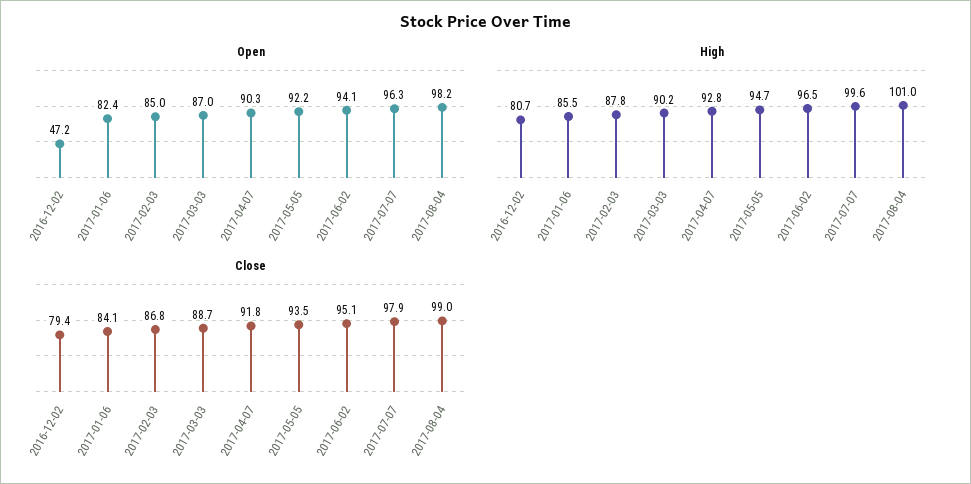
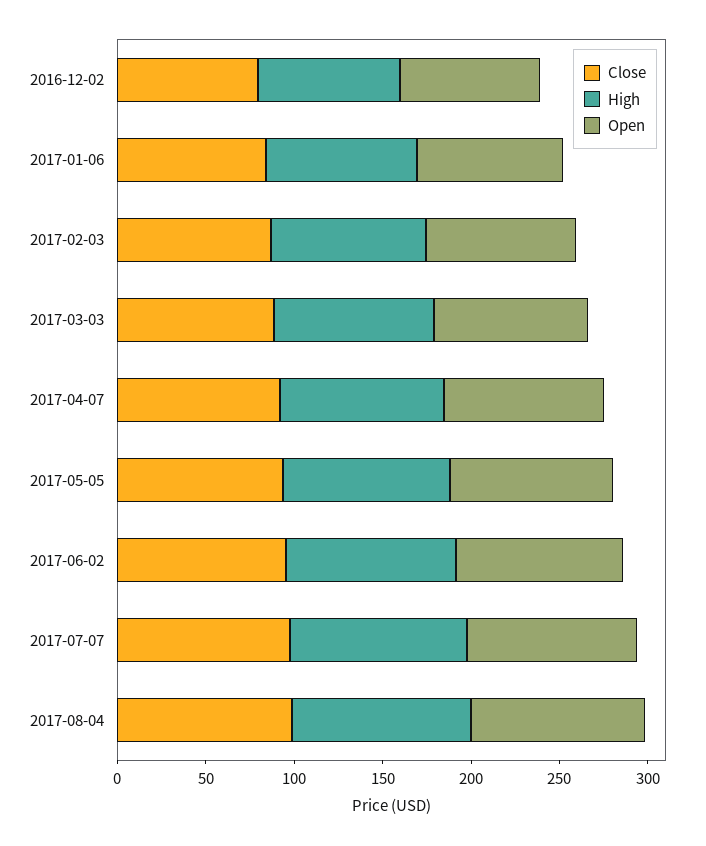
  {
    "Open": {
-     "2016-12-02": 47.2,
+     "2016-12-02": 80,
      "2017-01-06": 82.4,
      "2017-02-03": 85,
      "2017-03-03": 87,
      "2017-04-07": 90.3,
      "2017-05-05": 92.2,
      "2017-06-02": 94.1,
      "2017-07-07": 96.3,
      "2017-08-04": 98.2
    },
    "High": {
      "2016-12-02": 80.7,
      "2017-01-06": 85.5,
      "2017-02-03": 87.8,
      "2017-03-03": 90.2,
      "2017-04-07": 92.8,
      "2017-05-05": 94.7,
      "2017-06-02": 96.5,
      "2017-07-07": 99.6,
      "2017-08-04": 101
    },
    "Close": {
      "2016-12-02": 79.4,
      "2017-01-06": 84.1,
      "2017-02-03": 86.8,
      "2017-03-03": 88.7,
      "2017-04-07": 91.8,
      "2017-05-05": 93.5,
      "2017-06-02": 95.1,
      "2017-07-07": 97.9,
      "2017-08-04": 99
    }
  }

